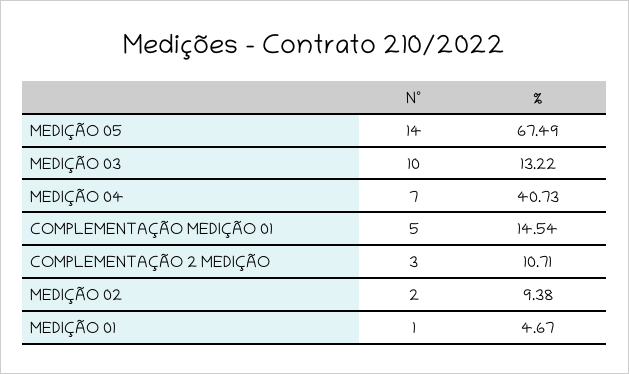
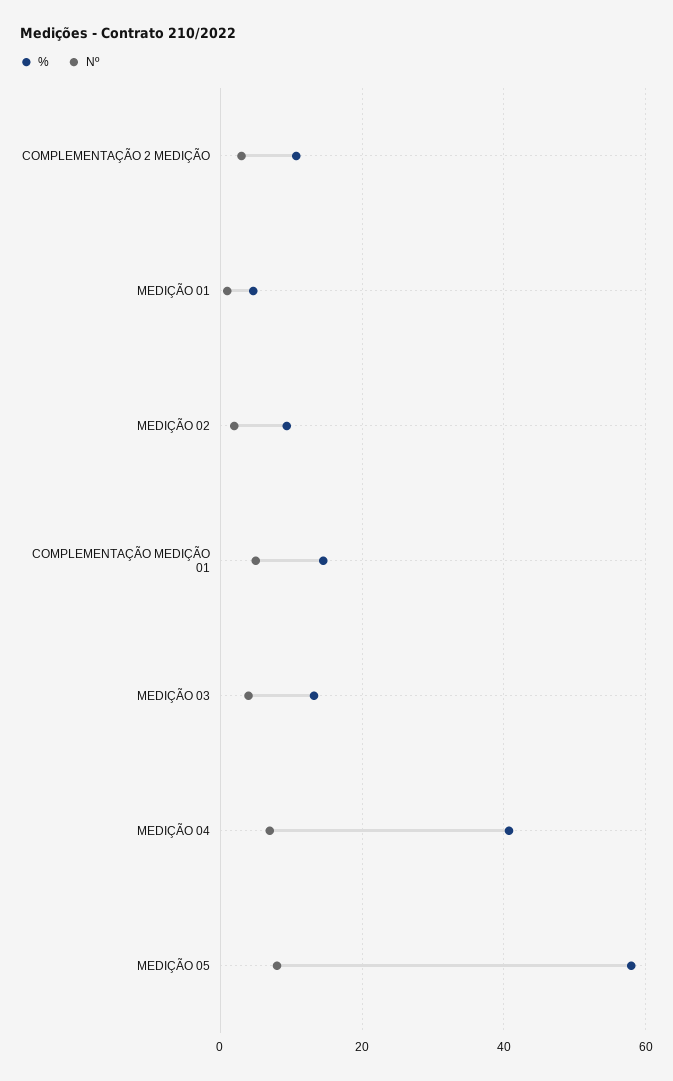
  {
    "Nº": {
-     "MEDIÇÃO 05": 14,
+     "MEDIÇÃO 05": 8,
-     "MEDIÇÃO 03": 10,
+     "MEDIÇÃO 03": 4,
      "MEDIÇÃO 04": 7,
      "COMPLEMENTAÇÃO MEDIÇÃO 01": 5,
      "COMPLEMENTAÇÃO 2 MEDIÇÃO": 3,
      "MEDIÇÃO 02": 2,
      "MEDIÇÃO 01": 1
    },
    "%": {
-     "MEDIÇÃO 05": 67.49,
+     "MEDIÇÃO 05": 58,
      "MEDIÇÃO 03": 13.22,
      "MEDIÇÃO 04": 40.73,
      "COMPLEMENTAÇÃO MEDIÇÃO 01": 14.54,
      "COMPLEMENTAÇÃO 2 MEDIÇÃO": 10.71,
      "MEDIÇÃO 02": 9.38,
      "MEDIÇÃO 01": 4.67
    }
  }

